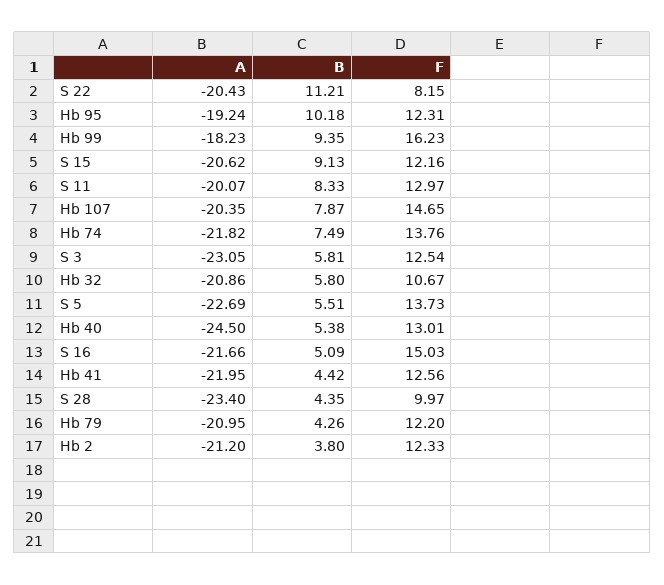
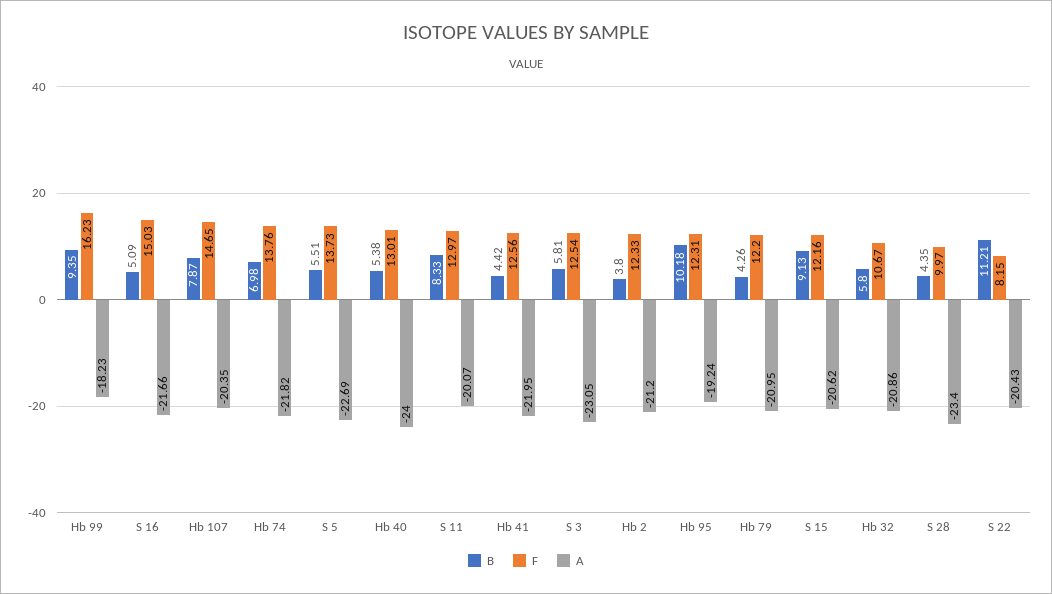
  {
    "A": {
      "S 22": -20.43,
      "Hb 95": -19.24,
      "Hb 99": -18.23,
      "S 15": -20.62,
      "S 11": -20.07,
      "Hb 107": -20.35,
      "Hb 74": -21.82,
      "S 3": -23.05,
      "Hb 32": -20.86,
      "S 5": -22.69,
-     "Hb 40": -24.5,
+     "Hb 40": -24,
      "S 16": -21.66,
      "Hb 41": -21.95,
      "S 28": -23.4,
      "Hb 79": -20.95,
      "Hb 2": -21.2
    },
    "B": {
      "S 22": 11.21,
      "Hb 95": 10.18,
      "Hb 99": 9.35,
      "S 15": 9.13,
      "S 11": 8.33,
      "Hb 107": 7.87,
-     "Hb 74": 7.49,
+     "Hb 74": 6.98,
      "S 3": 5.81,
      "Hb 32": 5.8,
      "S 5": 5.51,
      "Hb 40": 5.38,
      "S 16": 5.09,
      "Hb 41": 4.42,
      "S 28": 4.35,
      "Hb 79": 4.26,
      "Hb 2": 3.8
    },
    "F": {
      "S 22": 8.15,
      "Hb 95": 12.31,
      "Hb 99": 16.23,
      "S 15": 12.16,
      "S 11": 12.97,
      "Hb 107": 14.65,
      "Hb 74": 13.76,
      "S 3": 12.54,
      "Hb 32": 10.67,
      "S 5": 13.73,
      "Hb 40": 13.01,
      "S 16": 15.03,
      "Hb 41": 12.56,
      "S 28": 9.97,
      "Hb 79": 12.2,
      "Hb 2": 12.33
    }
  }

